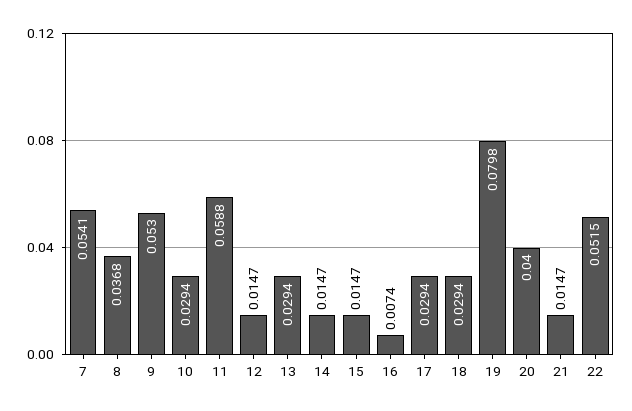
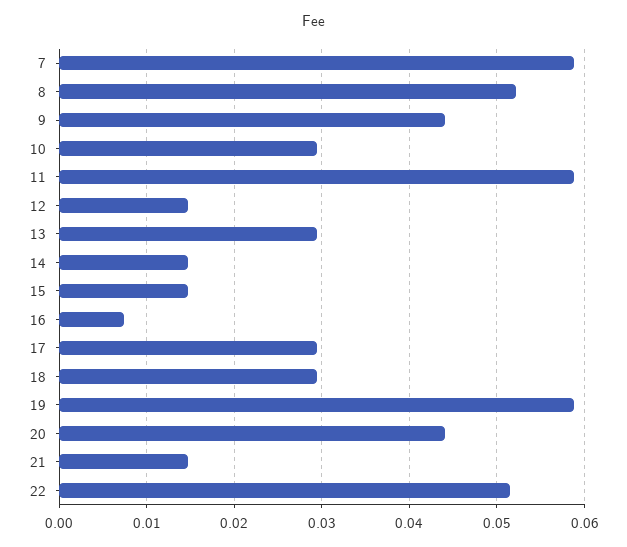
  {
-   "7": 0.0541,
+   "7": 0.059,
-   "8": 0.0368,
+   "8": 0.052,
-   "9": 0.053,
+   "9": 0.044,
    "10": 0.0294,
    "11": 0.0588,
    "12": 0.0147,
    "13": 0.0294,
    "14": 0.0147,
    "15": 0.0147,
    "16": 0.0074,
    "17": 0.0294,
    "18": 0.0294,
-   "19": 0.0798,
+   "19": 0.059,
-   "20": 0.04,
+   "20": 0.044,
    "21": 0.0147,
    "22": 0.0515
  }

